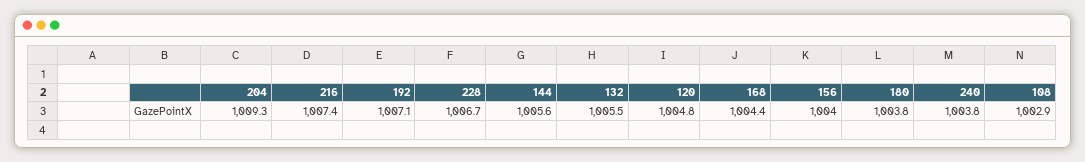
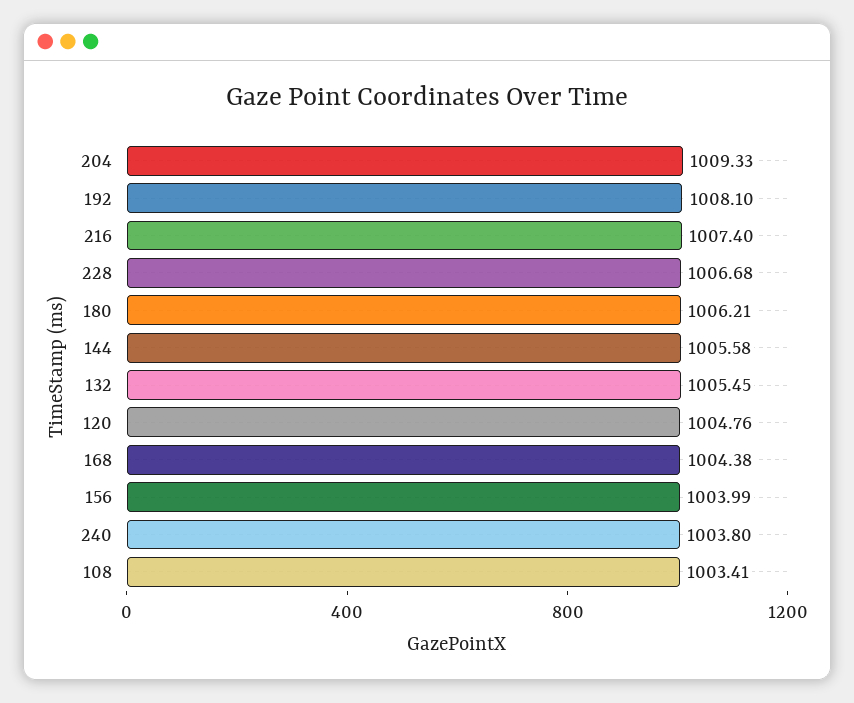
  {
    "204": 1009.33,
    "216": 1007.4,
-   "192": 1007.1,
+   "192": 1008.1,
    "228": 1006.68,
    "144": 1005.58,
    "132": 1005.45,
    "120": 1004.76,
    "168": 1004.38,
    "156": 1003.99,
-   "180": 1003.8,
+   "180": 1006.21,
    "240": 1003.8,
-   "108": 1002.9
+   "108": 1003.41
  }

